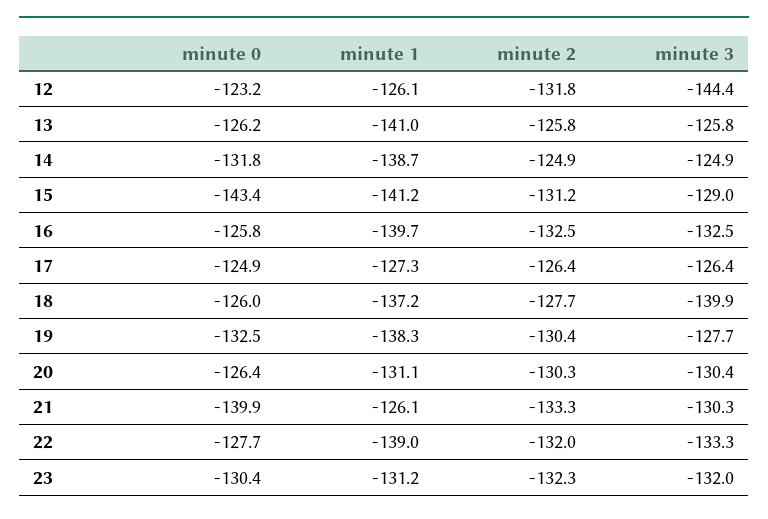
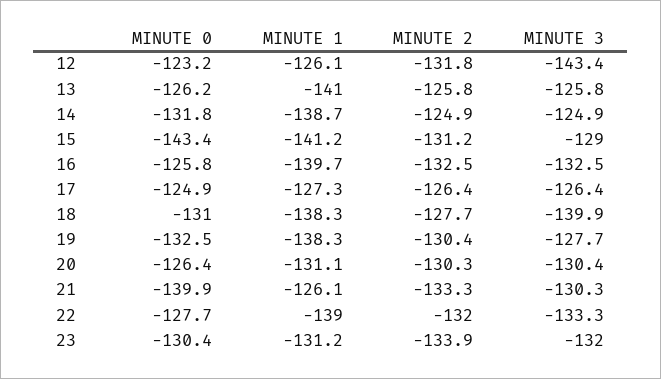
  {
    "minute 0": {
      "12": -123.2,
      "13": -126.2,
      "14": -131.8,
      "15": -143.4,
      "16": -125.8,
      "17": -124.9,
-     "18": -126,
+     "18": -131,
      "19": -132.5,
      "20": -126.4,
      "21": -139.9,
      "22": -127.7,
      "23": -130.4
    },
    "minute 1": {
      "12": -126.1,
      "13": -141,
      "14": -138.7,
      "15": -141.2,
      "16": -139.7,
      "17": -127.3,
-     "18": -137.2,
+     "18": -138.3,
      "19": -138.3,
      "20": -131.1,
      "21": -126.1,
      "22": -139,
      "23": -131.2
    },
    "minute 2": {
      "12": -131.8,
      "13": -125.8,
      "14": -124.9,
      "15": -131.2,
      "16": -132.5,
      "17": -126.4,
      "18": -127.7,
      "19": -130.4,
      "20": -130.3,
      "21": -133.3,
      "22": -132,
-     "23": -132.3
+     "23": -133.9
    },
    "minute 3": {
-     "12": -144.4,
+     "12": -143.4,
      "13": -125.8,
      "14": -124.9,
      "15": -129,
      "16": -132.5,
      "17": -126.4,
      "18": -139.9,
      "19": -127.7,
      "20": -130.4,
      "21": -130.3,
      "22": -133.3,
      "23": -132
    }
  }

